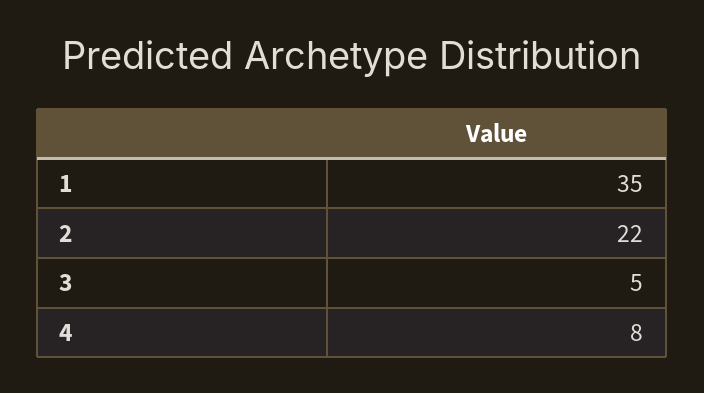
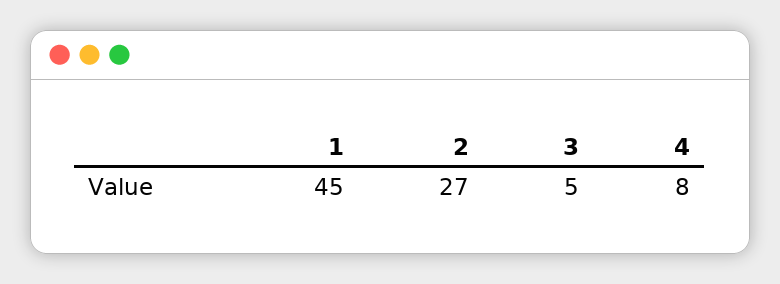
  {
-   "1": 35,
+   "1": 45,
-   "2": 22,
+   "2": 27,
    "3": 5,
    "4": 8
  }

